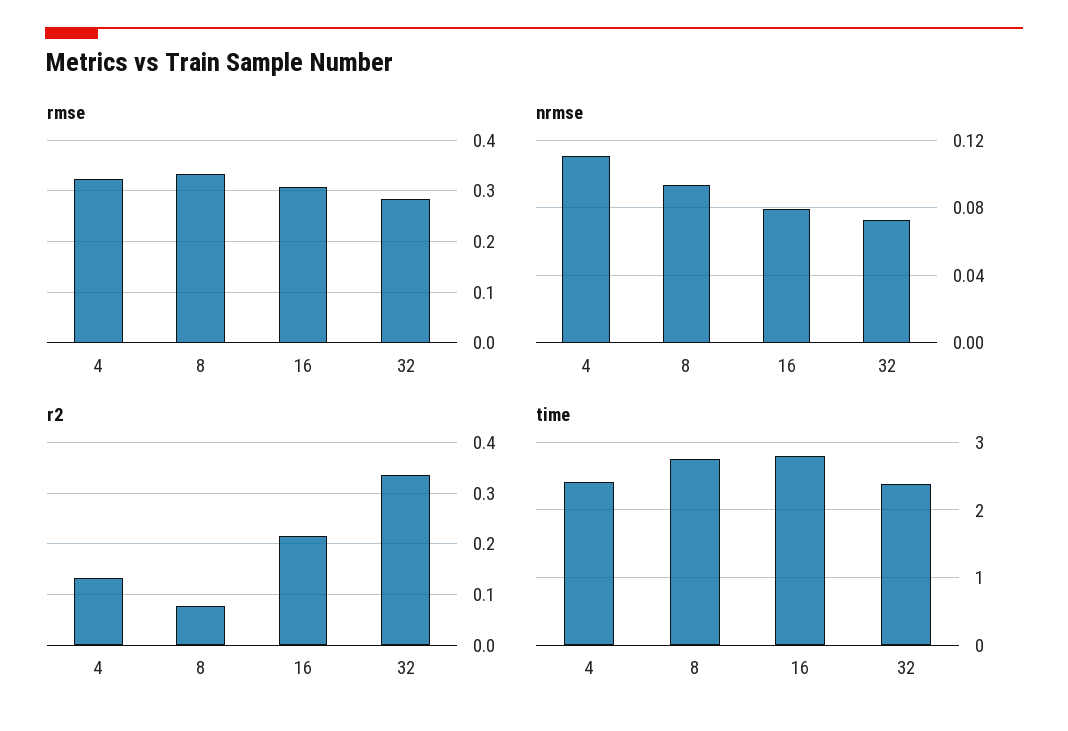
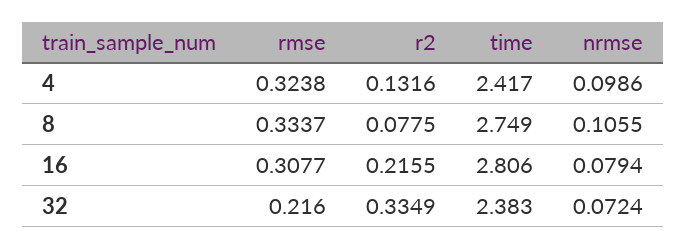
  {
    "rmse": {
      "4": 0.3238,
      "8": 0.3337,
      "16": 0.3077,
-     "32": 0.28
+     "32": 0.216
    },
    "nrmse": {
-     "4": 0.11,
+     "4": 0.0986,
-     "8": 0.095,
+     "8": 0.1055,
      "16": 0.0794,
      "32": 0.0724
    },
    "r2": {
      "4": 0.1316,
      "8": 0.0775,
      "16": 0.2155,
      "32": 0.3349
    },
    "time": {
      "4": 2.417,
      "8": 2.749,
      "16": 2.806,
      "32": 2.383
    }
  }

